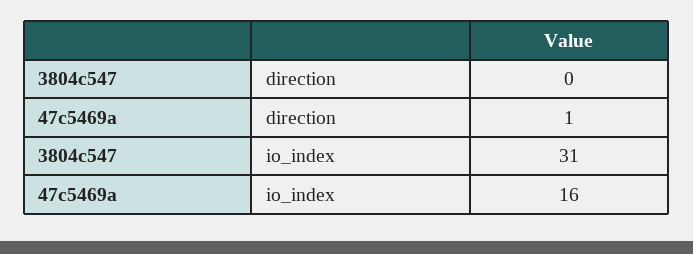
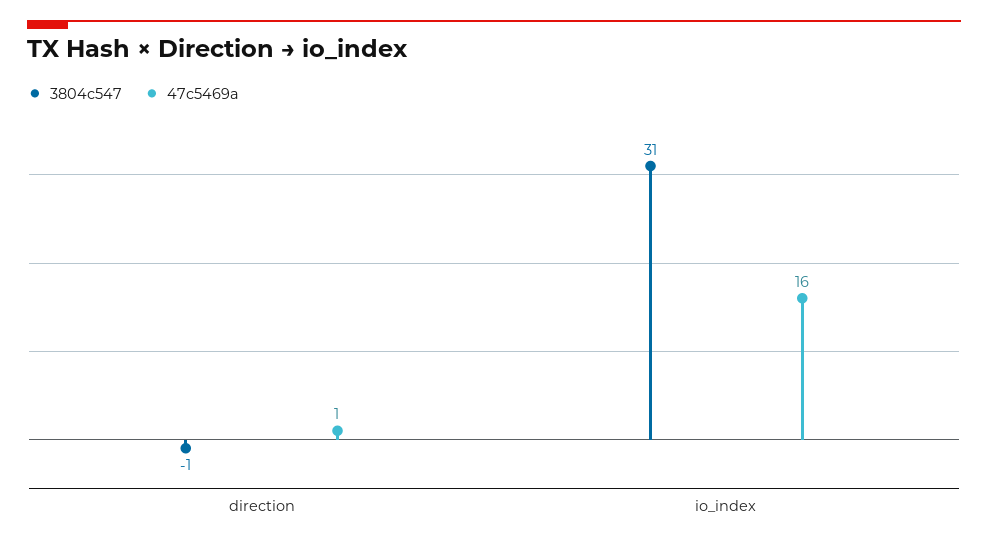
  {
    "3804c547": {
-     "direction": 0,
+     "direction": -1,
      "io_index": 31
    },
    "47c5469a": {
      "direction": 1,
      "io_index": 16
    }
  }

